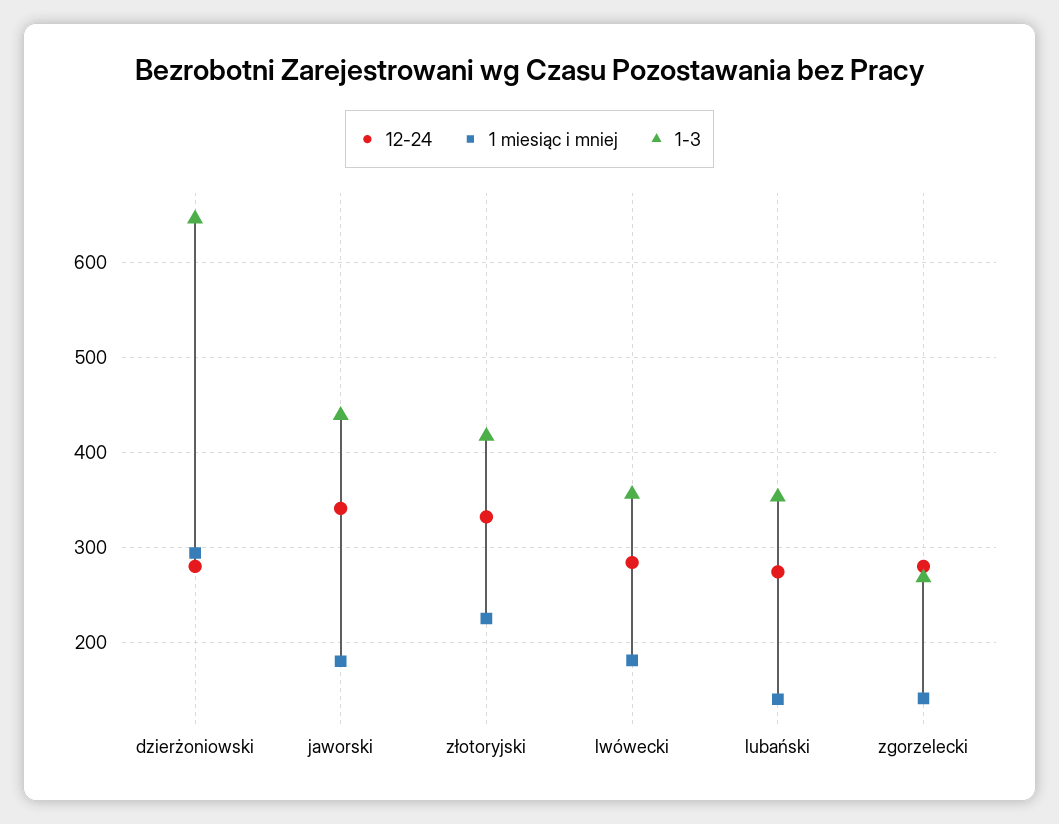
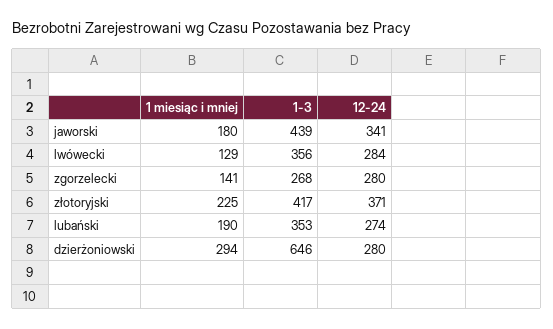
  {
    "12-24": {
      "dzierżoniowski": 280,
      "jaworski": 341,
-     "złotoryjski": 330,
+     "złotoryjski": 371,
      "lwówecki": 284,
      "lubański": 274,
      "zgorzelecki": 280
    },
    "1 miesiąc i mniej": {
      "dzierżoniowski": 294,
      "jaworski": 180,
      "złotoryjski": 225,
-     "lwówecki": 180,
+     "lwówecki": 129,
-     "lubański": 140,
+     "lubański": 190,
      "zgorzelecki": 141
    },
    "1-3": {
      "dzierżoniowski": 646,
      "jaworski": 439,
      "złotoryjski": 417,
      "lwówecki": 356,
      "lubański": 353,
      "zgorzelecki": 268
    }
  }

